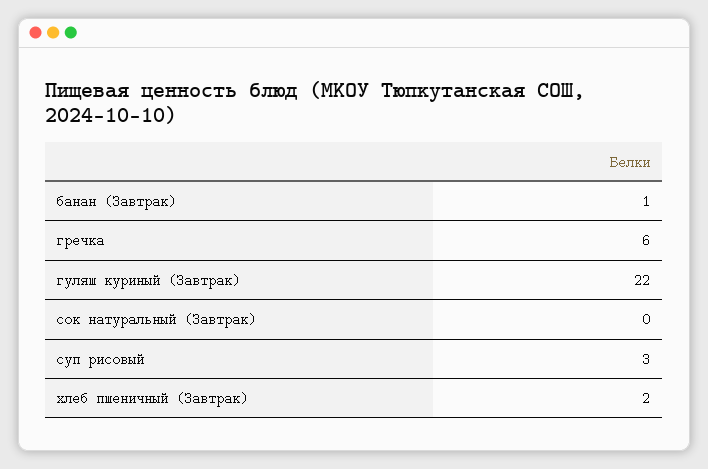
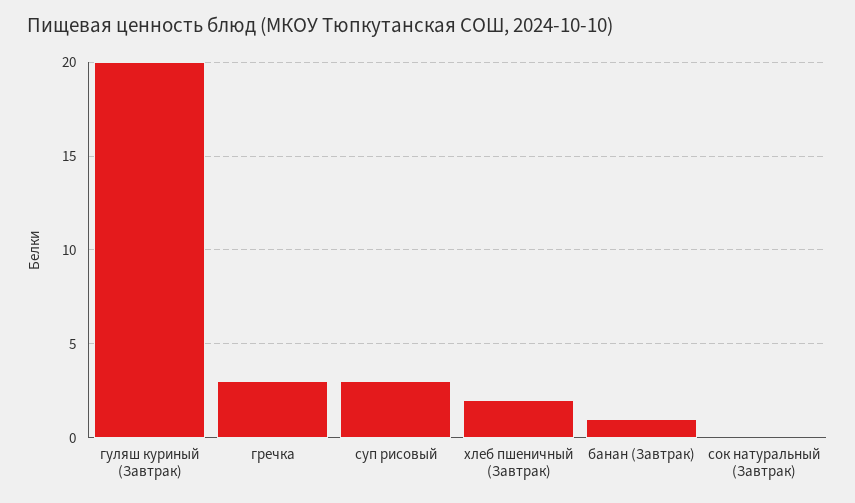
  {
    "банан (Завтрак)": 1,
-   "гречка": 6,
+   "гречка": 3,
-   "гуляш куриный (Завтрак)": 22,
+   "гуляш куриный (Завтрак)": 20,
    "сок натуральный (Завтрак)": 0,
    "суп рисовый": 3,
    "хлеб пшеничный (Завтрак)": 2
  }

